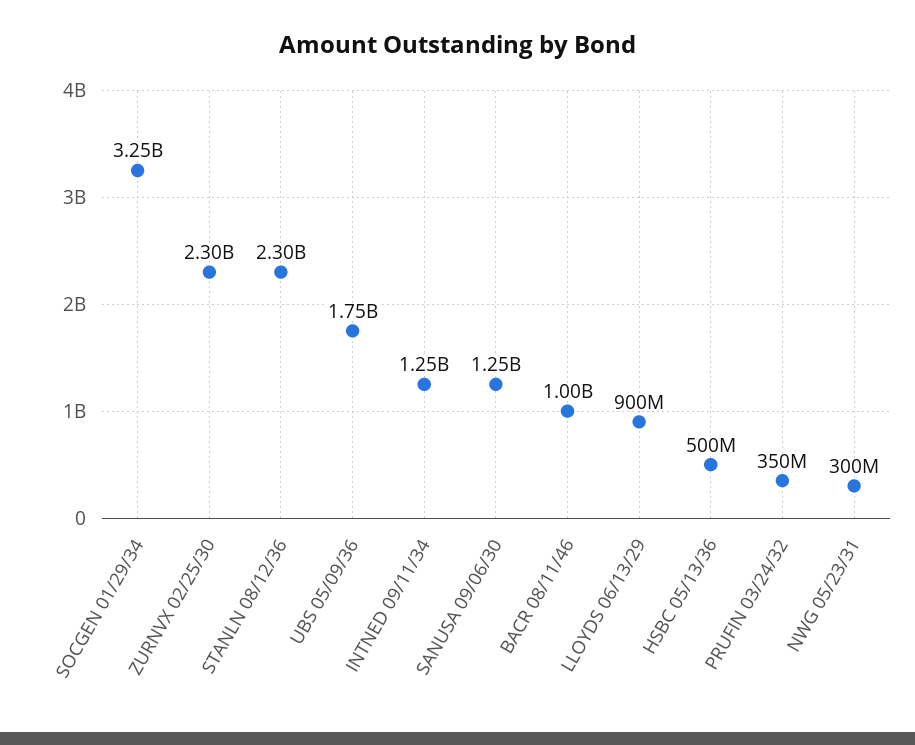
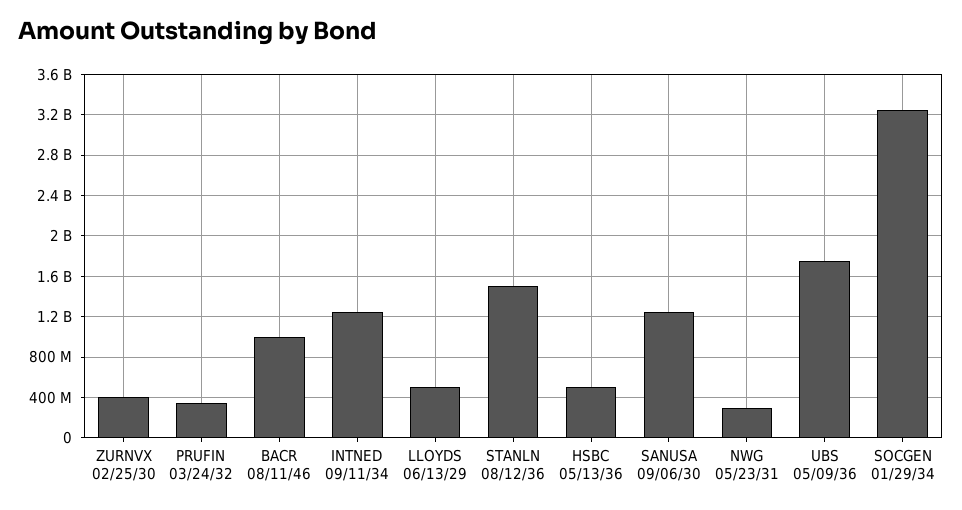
  {
    "SOCGEN 01/29/34": 3250000000,
-   "ZURNVX 02/25/30": 2300000000,
+   "ZURNVX 02/25/30": 400000000,
-   "STANLN 08/12/36": 2300000000,
+   "STANLN 08/12/36": 1500000000,
    "UBS 05/09/36": 1750000000,
    "INTNED 09/11/34": 1250000000,
    "SANUSA 09/06/30": 1250000000,
    "BACR 08/11/46": 1000000000,
-   "LLOYDS 06/13/29": 900000000,
+   "LLOYDS 06/13/29": 500000000,
    "HSBC 05/13/36": 500000000,
    "PRUFIN 03/24/32": 350000000,
    "NWG 05/23/31": 300000000
  }

